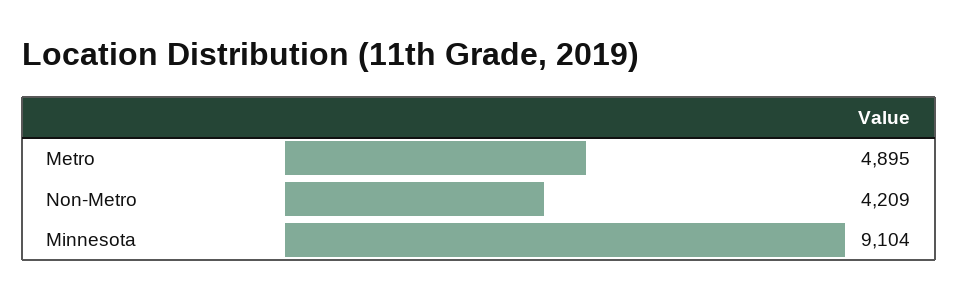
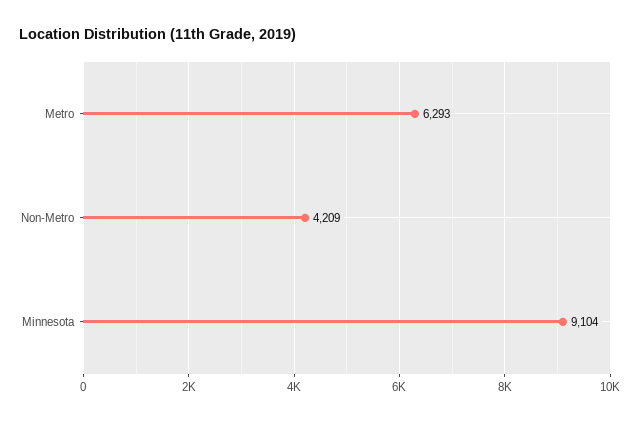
  {
-   "Metro": 4895,
+   "Metro": 6293,
    "Non-Metro": 4209,
    "Minnesota": 9104
  }

